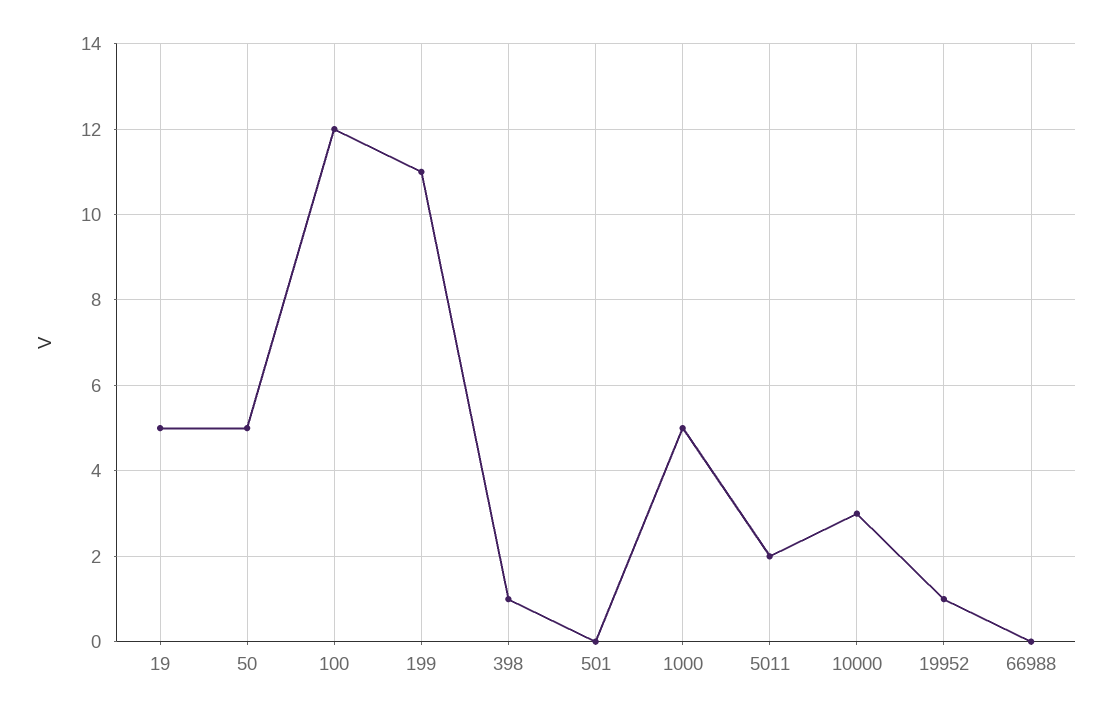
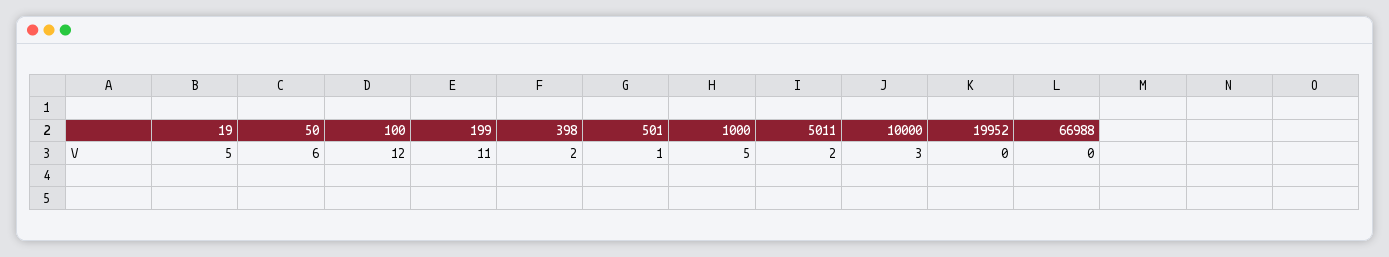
  {
    "19": 5,
-   "50": 5,
+   "50": 6,
    "100": 12,
    "199": 11,
-   "398": 1,
+   "398": 2,
-   "501": 0,
+   "501": 1,
    "1000": 5,
    "5011": 2,
    "10000": 3,
-   "19952": 1,
+   "19952": 0,
    "66988": 0
  }

